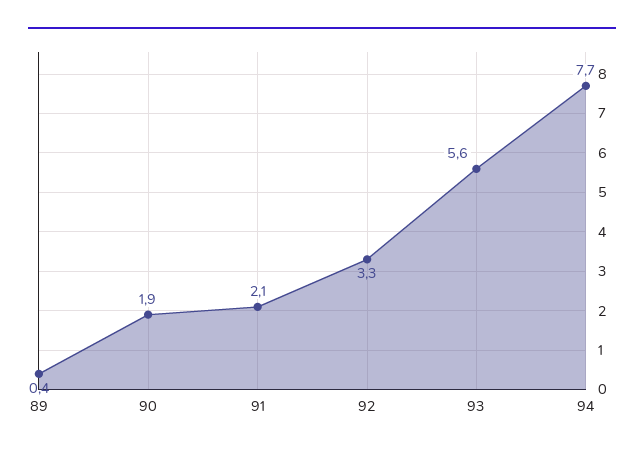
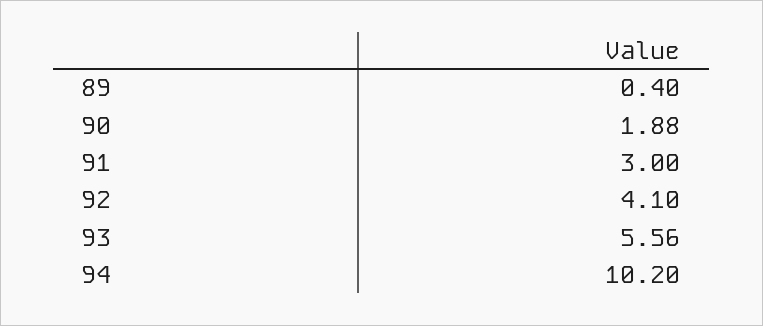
  {
    "89": 0.4,
    "90": 1.88,
-   "91": 2.1,
+   "91": 3,
-   "92": 3.3,
+   "92": 4.1,
    "93": 5.56,
-   "94": 7.7
+   "94": 10.2
  }

